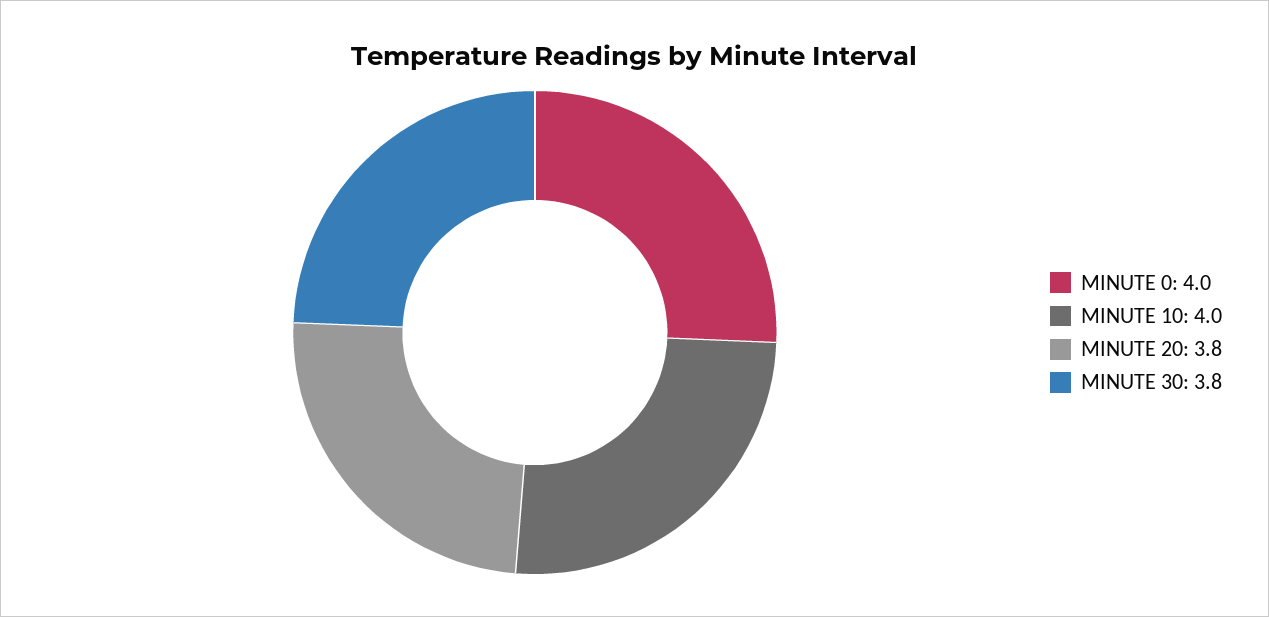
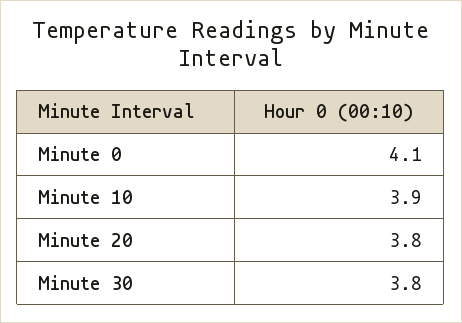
  {
-   "MINUTE 0": 4,
+   "MINUTE 0": 4.1,
-   "MINUTE 10": 4,
+   "MINUTE 10": 3.9,
    "MINUTE 20": 3.8,
    "MINUTE 30": 3.8
  }

